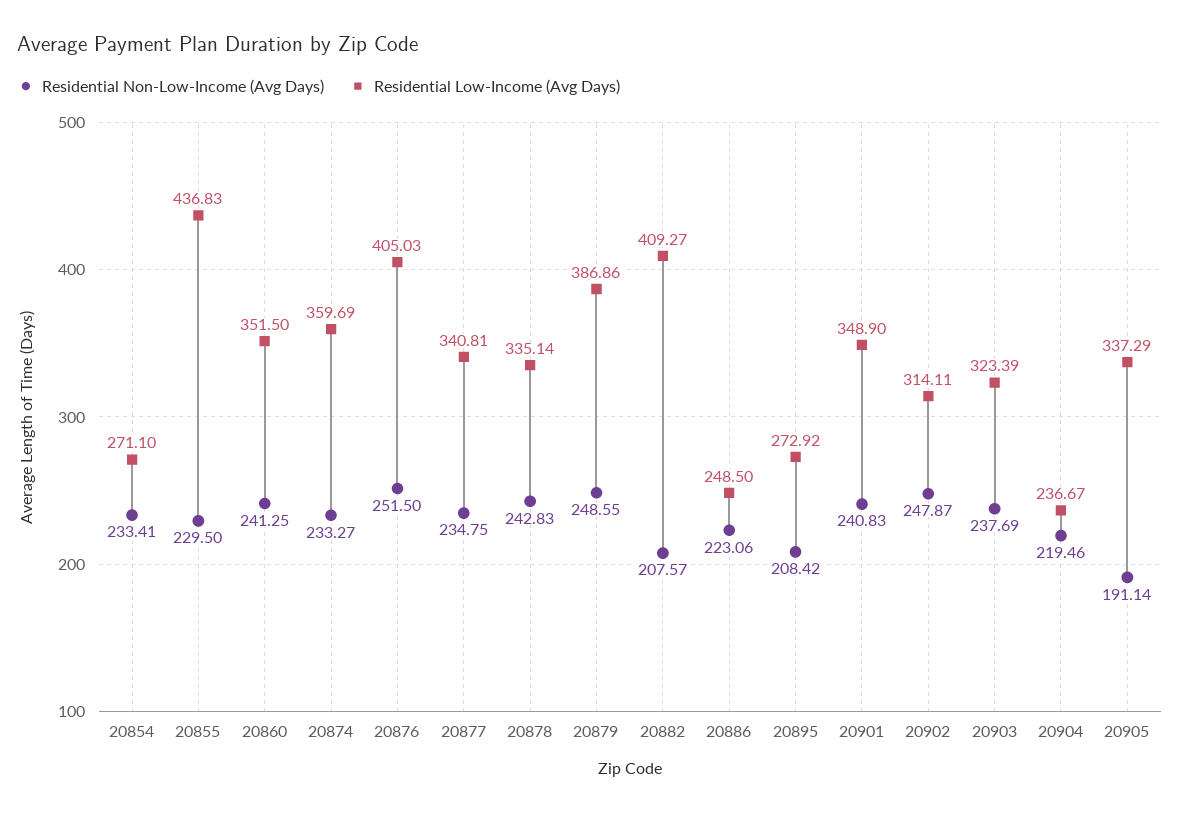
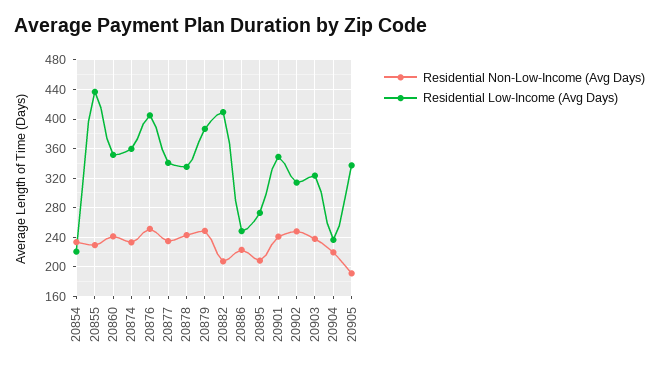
  {
    "Residential Non-Low-Income (Avg Days)": {
      "20854": 233.41,
      "20855": 229.5,
      "20860": 241.25,
      "20874": 233.27,
      "20876": 251.5,
      "20877": 234.75,
      "20878": 242.83,
      "20879": 248.55,
      "20882": 207.57,
      "20886": 223.06,
      "20895": 208.42,
      "20901": 240.83,
      "20902": 247.87,
      "20903": 237.69,
      "20904": 219.46,
      "20905": 191.14
    },
    "Residential Low-Income (Avg Days)": {
-     "20854": 271.1,
+     "20854": 220,
      "20855": 436.83,
      "20860": 351.5,
      "20874": 359.69,
      "20876": 405.03,
      "20877": 340.81,
      "20878": 335.14,
      "20879": 386.86,
      "20882": 409.27,
      "20886": 248.5,
      "20895": 272.92,
      "20901": 348.9,
      "20902": 314.11,
      "20903": 323.39,
      "20904": 236.67,
      "20905": 337.29
    }
  }

